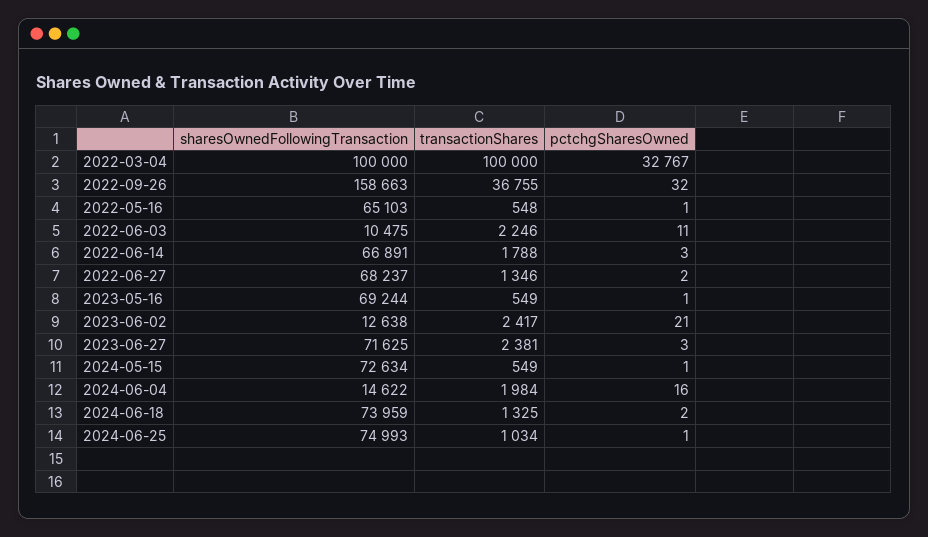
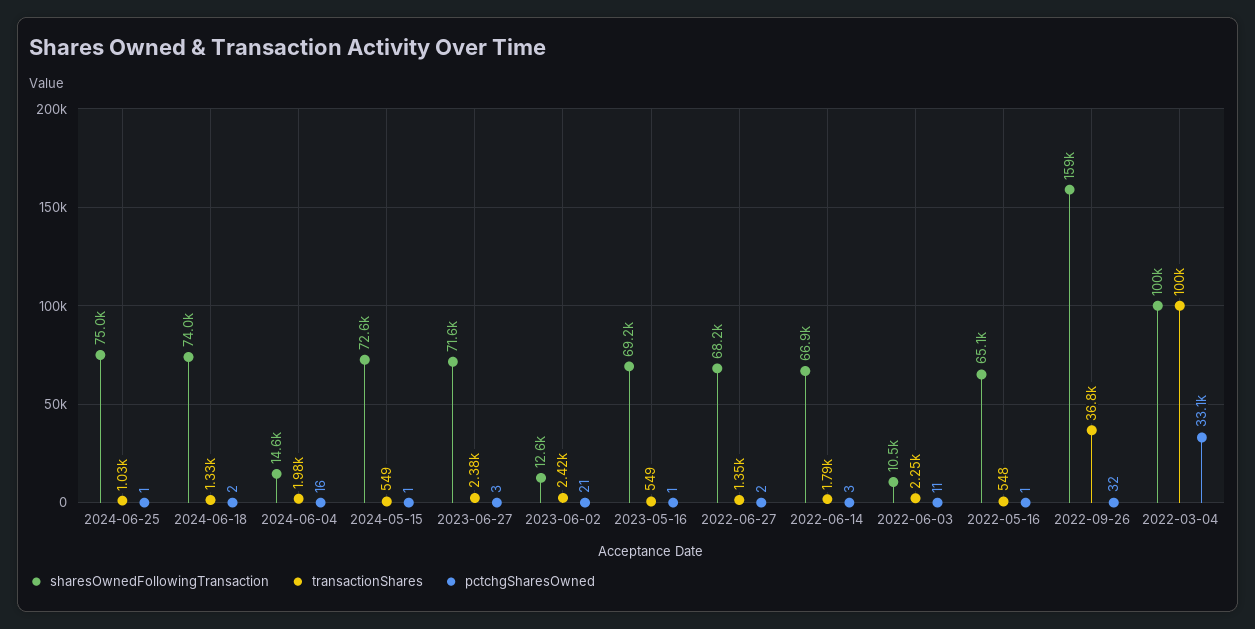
  {
    "sharesOwnedFollowingTransaction": {
      "2022-03-04": 100000,
      "2022-09-26": 158663,
      "2022-05-16": 65103,
      "2022-06-03": 10475,
      "2022-06-14": 66891,
      "2022-06-27": 68237,
      "2023-05-16": 69244,
      "2023-06-02": 12638,
      "2023-06-27": 71625,
      "2024-05-15": 72634,
      "2024-06-04": 14622,
      "2024-06-18": 73959,
      "2024-06-25": 74993
    },
    "transactionShares": {
      "2022-03-04": 100000,
      "2022-09-26": 36755,
      "2022-05-16": 548,
      "2022-06-03": 2246,
      "2022-06-14": 1788,
      "2022-06-27": 1346,
      "2023-05-16": 549,
      "2023-06-02": 2417,
      "2023-06-27": 2381,
      "2024-05-15": 549,
      "2024-06-04": 1984,
      "2024-06-18": 1325,
      "2024-06-25": 1034
    },
    "pctchgSharesOwned": {
-     "2022-03-04": 32767,
+     "2022-03-04": 33100,
      "2022-09-26": 32,
      "2022-05-16": 1,
      "2022-06-03": 11,
      "2022-06-14": 3,
      "2022-06-27": 2,
      "2023-05-16": 1,
      "2023-06-02": 21,
      "2023-06-27": 3,
      "2024-05-15": 1,
      "2024-06-04": 16,
      "2024-06-18": 2,
      "2024-06-25": 1
    }
  }

